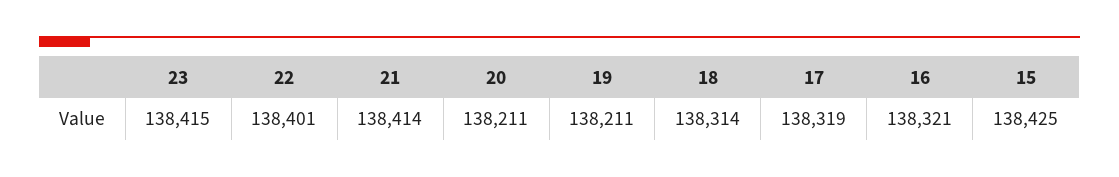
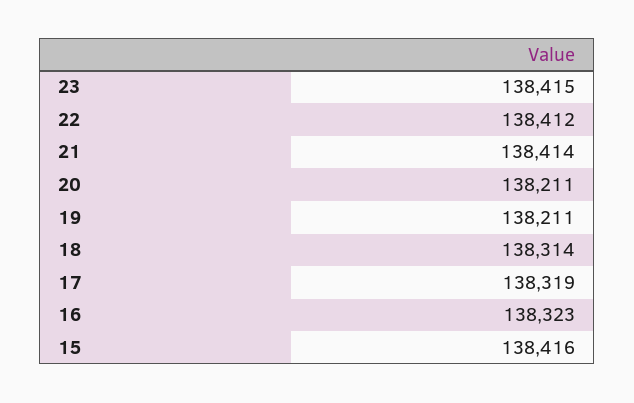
  {
    "23": 138415,
-   "22": 138401,
+   "22": 138412,
    "21": 138414,
    "20": 138211,
    "19": 138211,
    "18": 138314,
    "17": 138319,
-   "16": 138321,
+   "16": 138323,
-   "15": 138425
+   "15": 138416
  }

